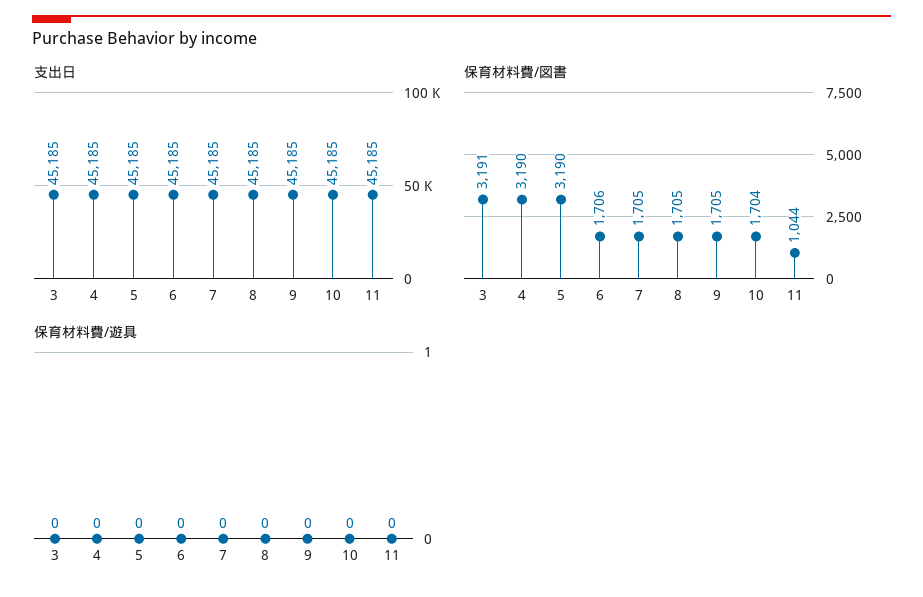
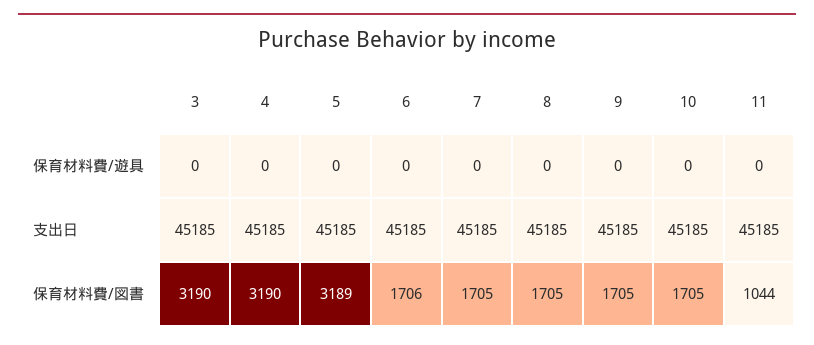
  {
    "支出日": {
      "3": 45185,
      "4": 45185,
      "5": 45185,
      "6": 45185,
      "7": 45185,
      "8": 45185,
      "9": 45185,
      "10": 45185,
      "11": 45185
    },
    "保育材料費/図書": {
-     "3": 3191,
+     "3": 3190,
      "4": 3190,
-     "5": 3190,
+     "5": 3189,
      "6": 1706,
      "7": 1705,
      "8": 1705,
      "9": 1705,
-     "10": 1704,
+     "10": 1705,
      "11": 1044
    },
    "保育材料費/遊具": {
      "3": 0,
      "4": 0,
      "5": 0,
      "6": 0,
      "7": 0,
      "8": 0,
      "9": 0,
      "10": 0,
      "11": 0
    }
  }

